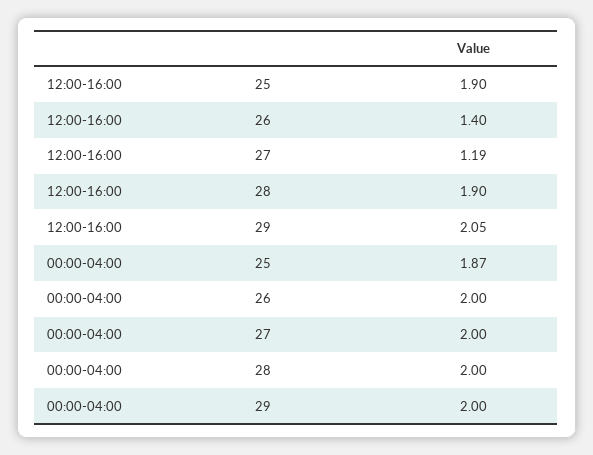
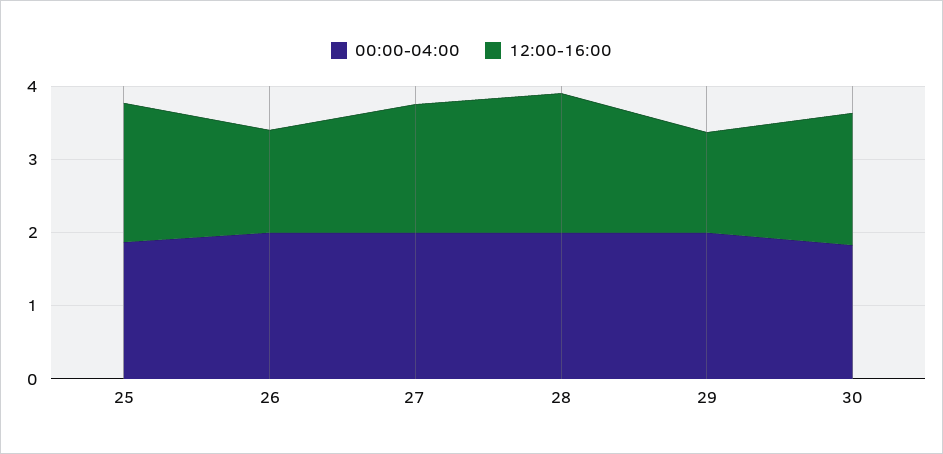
  {
    "12:00-16:00": {
      "25": 1.9,
      "26": 1.4,
-     "27": 1.19,
+     "27": 1.8,
      "28": 1.9,
-     "29": 2.05
+     "29": 1.4,
+     "30": 1.8
    },
    "00:00-04:00": {
      "25": 1.87,
      "26": 2,
      "27": 2,
      "28": 2,
-     "29": 2
+     "29": 2,
+     "30": 1.8
    }
  }

